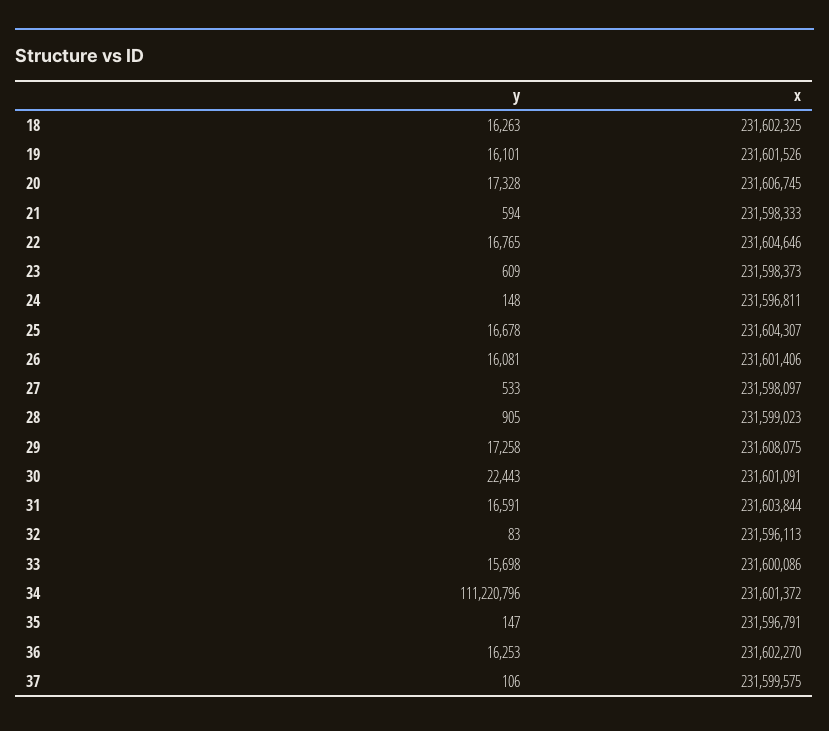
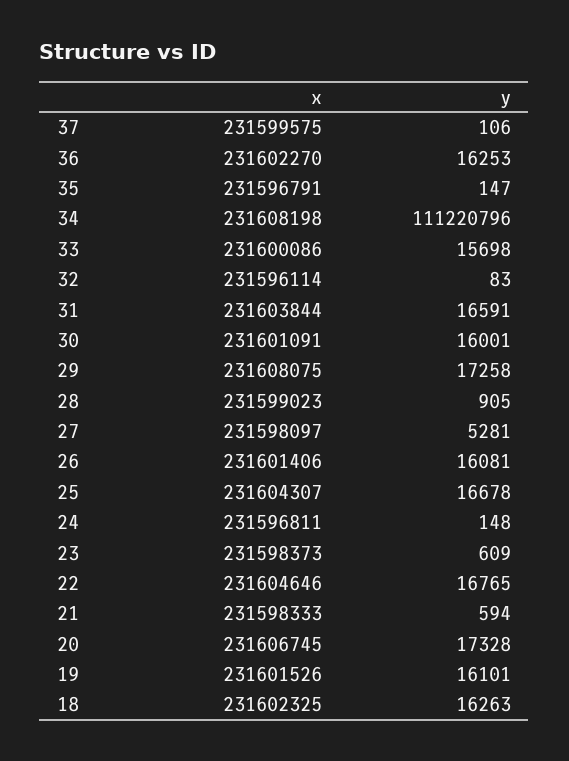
  {
    "y": {
      "18": 16263,
      "19": 16101,
      "20": 17328,
      "21": 594,
      "22": 16765,
      "23": 609,
      "24": 148,
      "25": 16678,
      "26": 16081,
-     "27": 533,
+     "27": 5281,
      "28": 905,
      "29": 17258,
-     "30": 22443,
+     "30": 16001,
      "31": 16591,
      "32": 83,
      "33": 15698,
      "34": 111220796,
      "35": 147,
      "36": 16253,
      "37": 106
    },
    "x": {
      "18": 231602325,
      "19": 231601526,
      "20": 231606745,
      "21": 231598333,
      "22": 231604646,
      "23": 231598373,
      "24": 231596811,
      "25": 231604307,
      "26": 231601406,
      "27": 231598097,
      "28": 231599023,
      "29": 231608075,
      "30": 231601091,
      "31": 231603844,
-     "32": 231596113,
+     "32": 231596114,
      "33": 231600086,
-     "34": 231601372,
+     "34": 231608198,
      "35": 231596791,
      "36": 231602270,
      "37": 231599575
    }
  }

